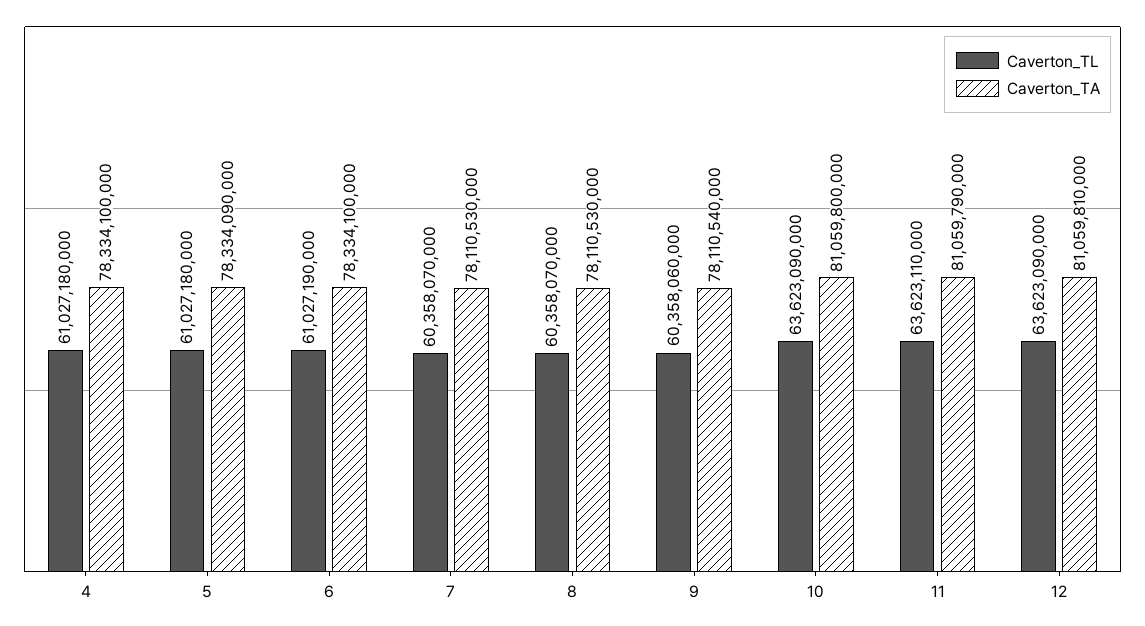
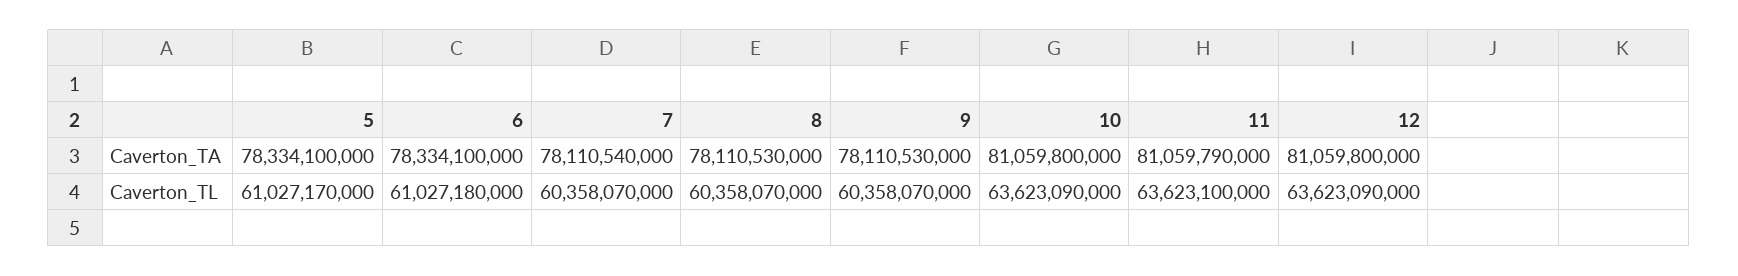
  {
    "Caverton_TL": {
-     "4": 61027180000,
-     "5": 61027180000,
+     "5": 61027170000,
-     "6": 61027190000,
+     "6": 61027180000,
      "7": 60358070000,
      "8": 60358070000,
-     "9": 60358060000,
+     "9": 60358070000,
      "10": 63623090000,
-     "11": 63623110000,
+     "11": 63623100000,
      "12": 63623090000
    },
    "Caverton_TA": {
-     "4": 78334100000,
-     "5": 78334090000,
+     "5": 78334100000,
      "6": 78334100000,
-     "7": 78110530000,
+     "7": 78110540000,
      "8": 78110530000,
-     "9": 78110540000,
+     "9": 78110530000,
      "10": 81059800000,
      "11": 81059790000,
-     "12": 81059810000
+     "12": 81059800000
    }
  }

